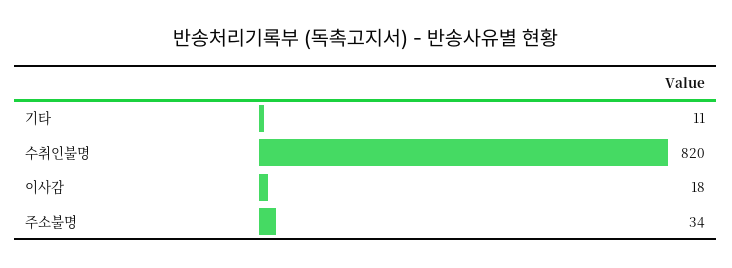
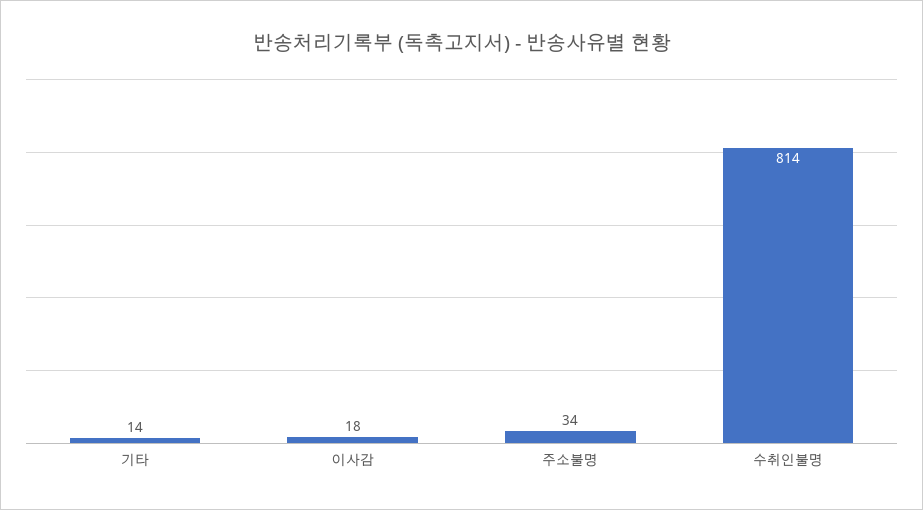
  {
-   "기타": 11,
+   "기타": 14,
-   "수취인불명": 820,
+   "수취인불명": 814,
    "이사감": 18,
    "주소불명": 34
  }

